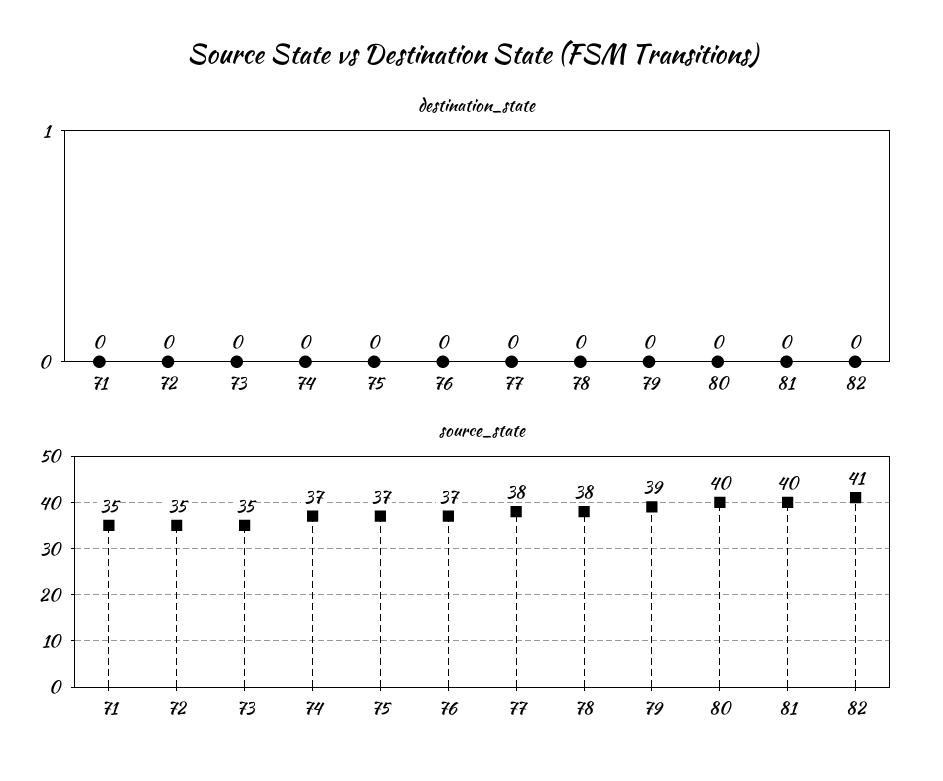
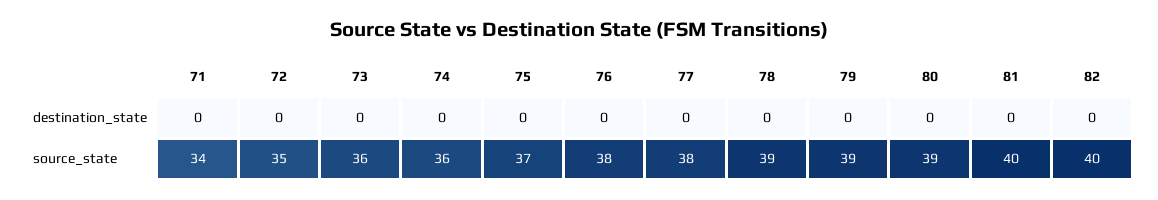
  {
    "destination_state": {
      "71": 0,
      "72": 0,
      "73": 0,
      "74": 0,
      "75": 0,
      "76": 0,
      "77": 0,
      "78": 0,
      "79": 0,
      "80": 0,
      "81": 0,
      "82": 0
    },
    "source_state": {
-     "71": 35,
+     "71": 34,
      "72": 35,
-     "73": 35,
+     "73": 36,
-     "74": 37,
+     "74": 36,
      "75": 37,
-     "76": 37,
+     "76": 38,
      "77": 38,
-     "78": 38,
+     "78": 39,
      "79": 39,
-     "80": 40,
+     "80": 39,
      "81": 40,
-     "82": 41
+     "82": 40
    }
  }

